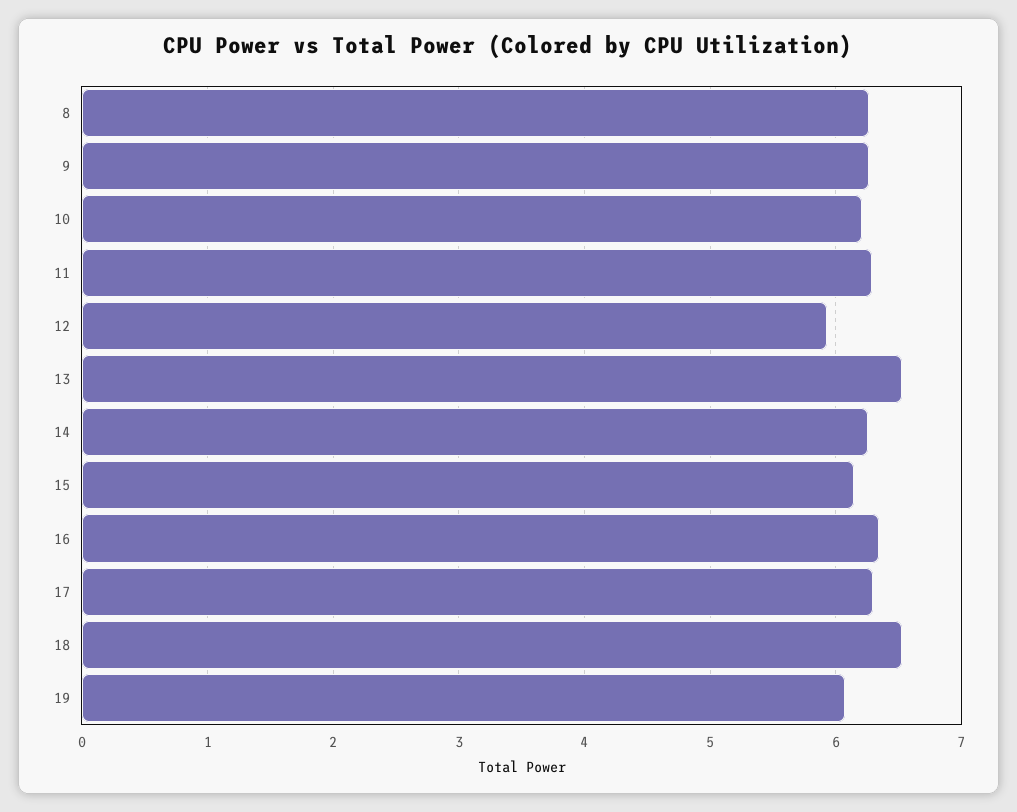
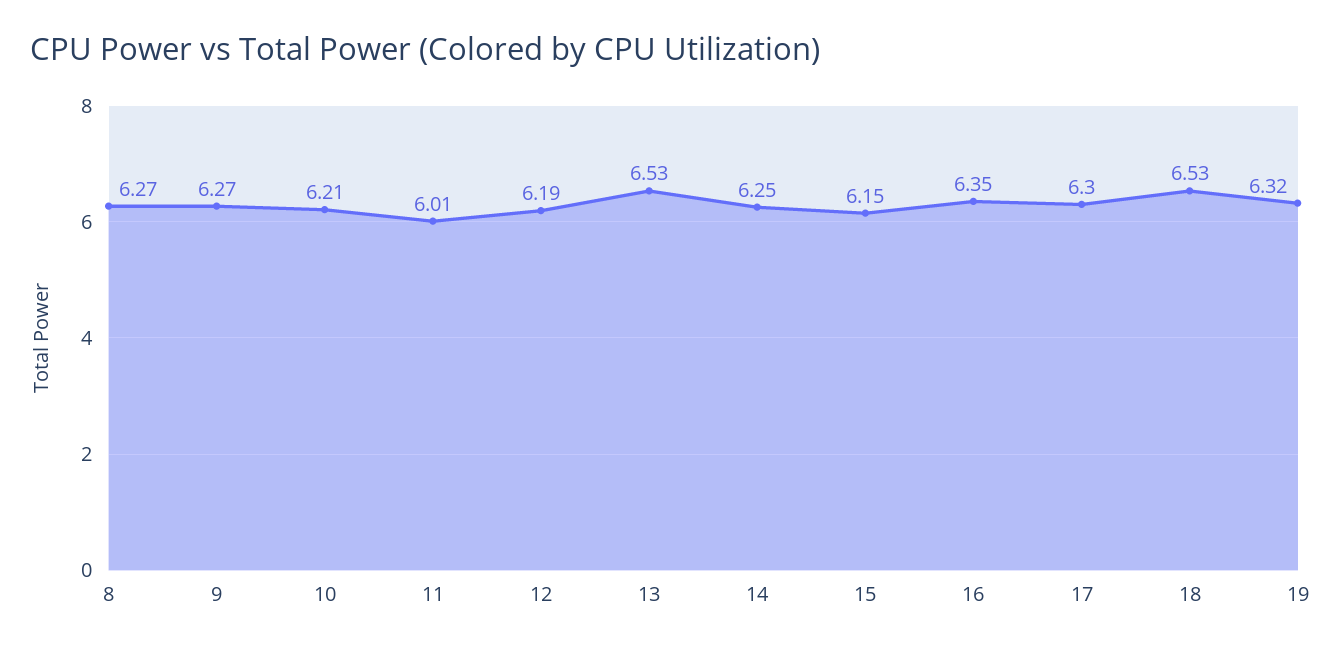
  {
    "8": 6.27,
    "9": 6.27,
    "10": 6.21,
-   "11": 6.3,
+   "11": 6.01,
-   "12": 5.9,
+   "12": 6.19,
    "13": 6.53,
    "14": 6.25,
    "15": 6.15,
    "16": 6.35,
    "17": 6.3,
    "18": 6.53,
-   "19": 6.1
+   "19": 6.32
  }

